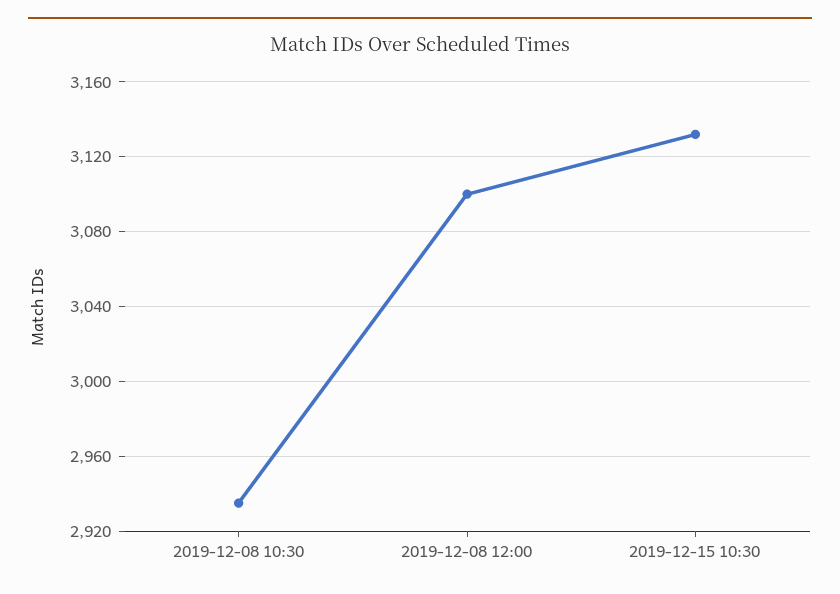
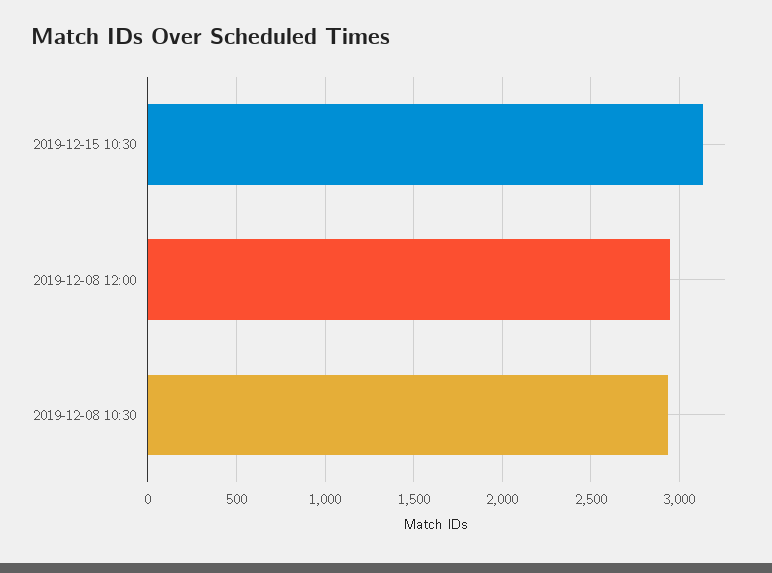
  {
    "2019-12-08 10:30": 2935,
-   "2019-12-08 12:00": 3100,
+   "2019-12-08 12:00": 2950,
    "2019-12-15 10:30": 3130
  }

